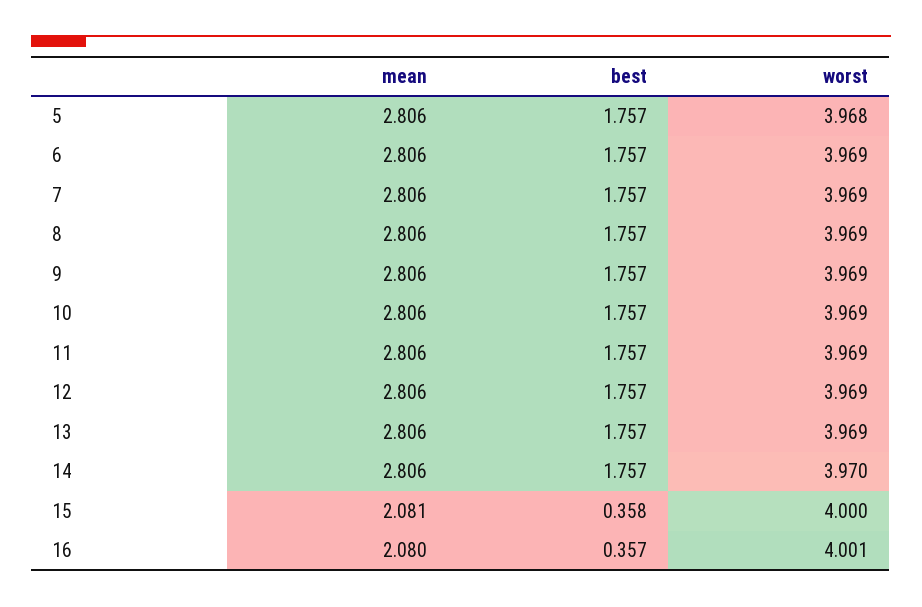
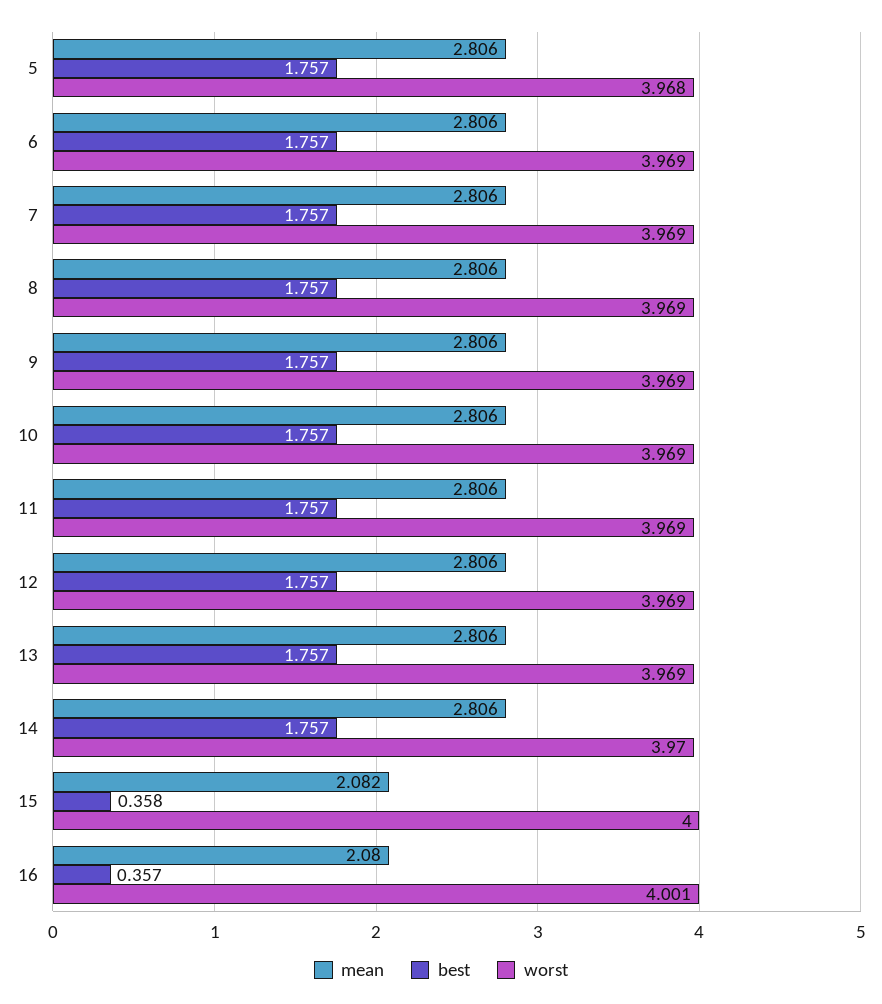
  {
    "mean": {
      "5": 2.806,
      "6": 2.806,
      "7": 2.806,
      "8": 2.806,
      "9": 2.806,
      "10": 2.806,
      "11": 2.806,
      "12": 2.806,
      "13": 2.806,
      "14": 2.806,
-     "15": 2.081,
+     "15": 2.082,
      "16": 2.08
    },
    "best": {
      "5": 1.757,
      "6": 1.757,
      "7": 1.757,
      "8": 1.757,
      "9": 1.757,
      "10": 1.757,
      "11": 1.757,
      "12": 1.757,
      "13": 1.757,
      "14": 1.757,
      "15": 0.358,
      "16": 0.357
    },
    "worst": {
      "5": 3.968,
      "6": 3.969,
      "7": 3.969,
      "8": 3.969,
      "9": 3.969,
      "10": 3.969,
      "11": 3.969,
      "12": 3.969,
      "13": 3.969,
      "14": 3.97,
      "15": 4,
      "16": 4.001
    }
  }

